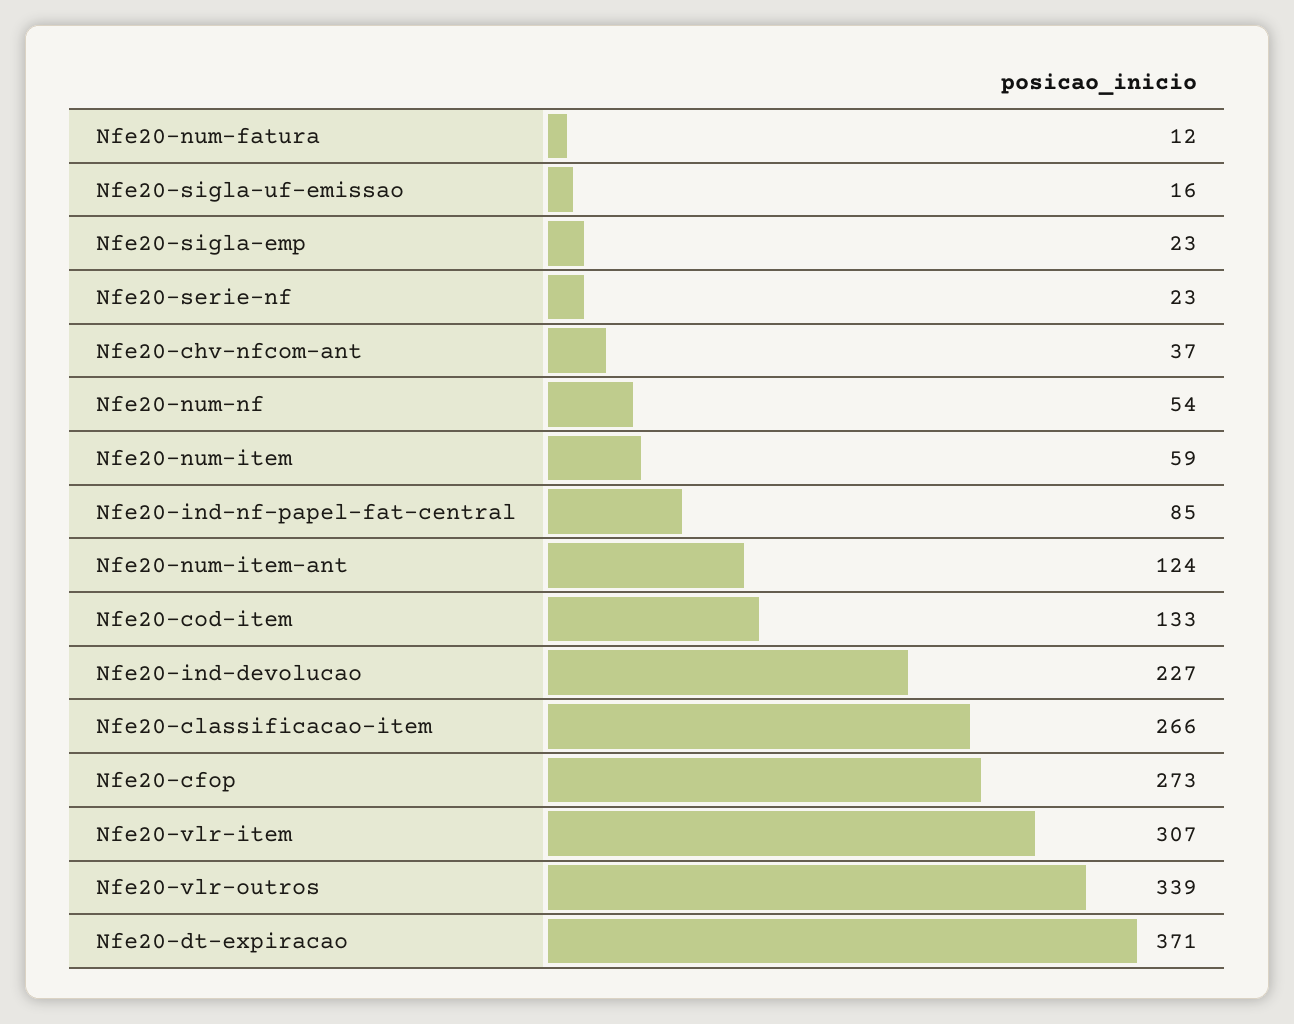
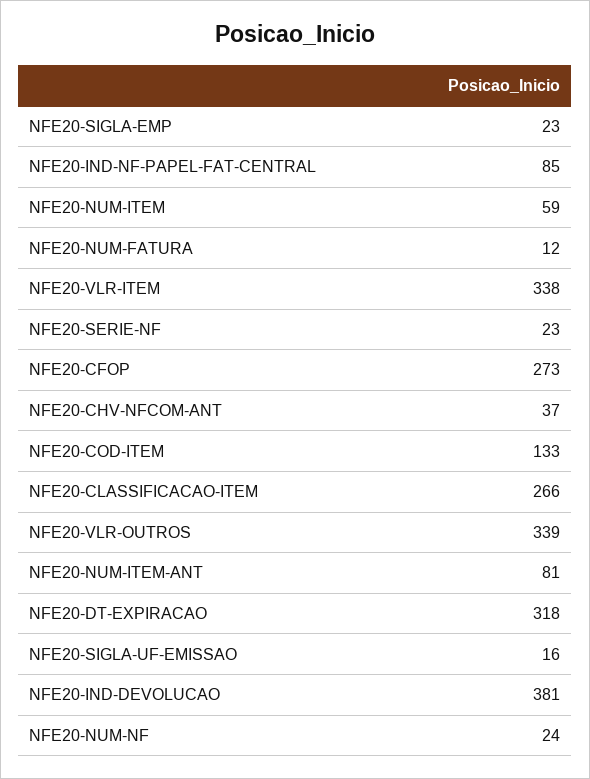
  {
    "Nfe20-num-fatura": 12,
    "Nfe20-sigla-uf-emissao": 16,
    "Nfe20-sigla-emp": 23,
    "Nfe20-serie-nf": 23,
    "Nfe20-chv-nfcom-ant": 37,
-   "Nfe20-num-nf": 54,
+   "Nfe20-num-nf": 24,
    "Nfe20-num-item": 59,
    "Nfe20-ind-nf-papel-fat-central": 85,
-   "Nfe20-num-item-ant": 124,
+   "Nfe20-num-item-ant": 81,
    "Nfe20-cod-item": 133,
-   "Nfe20-ind-devolucao": 227,
+   "Nfe20-ind-devolucao": 381,
    "Nfe20-classificacao-item": 266,
    "Nfe20-cfop": 273,
-   "Nfe20-vlr-item": 307,
+   "Nfe20-vlr-item": 338,
    "Nfe20-vlr-outros": 339,
-   "Nfe20-dt-expiracao": 371
+   "Nfe20-dt-expiracao": 318
  }

